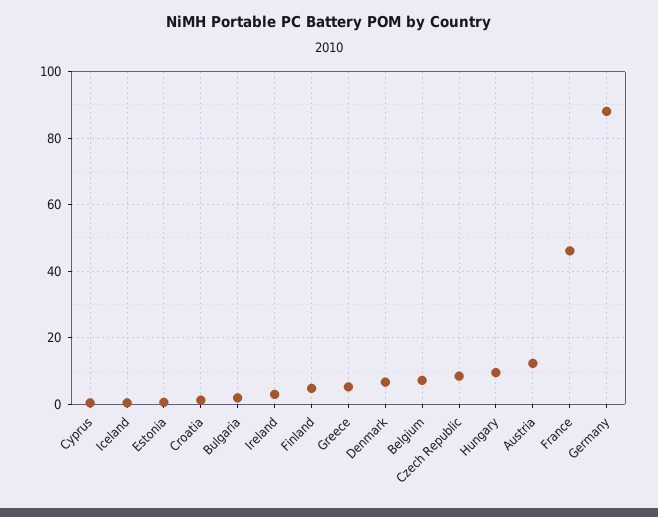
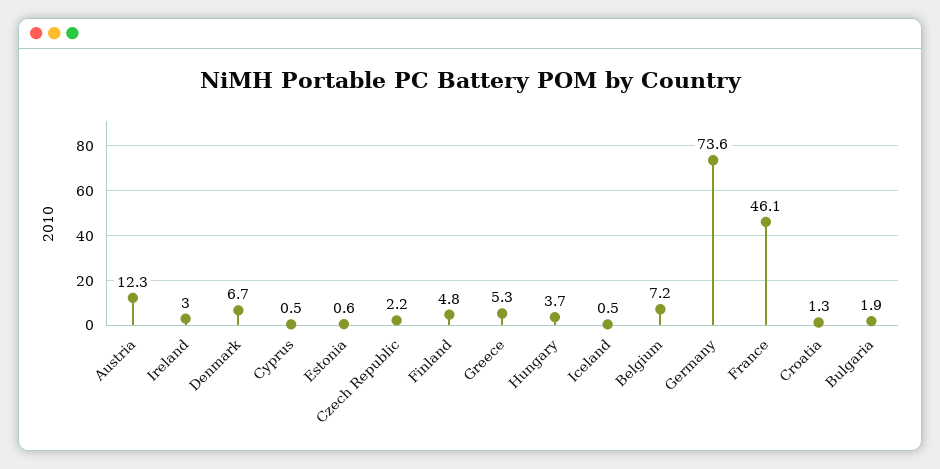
  {
    "Cyprus": 0.5,
    "Iceland": 0.5,
    "Estonia": 0.6,
    "Croatia": 1.3,
    "Bulgaria": 1.9,
    "Ireland": 3,
    "Finland": 4.8,
    "Greece": 5.3,
    "Denmark": 6.7,
    "Belgium": 7.2,
-   "Czech Republic": 8,
+   "Czech Republic": 2.2,
-   "Hungary": 10,
+   "Hungary": 3.7,
    "Austria": 12.3,
    "France": 46.1,
-   "Germany": 88
+   "Germany": 73.6
  }

